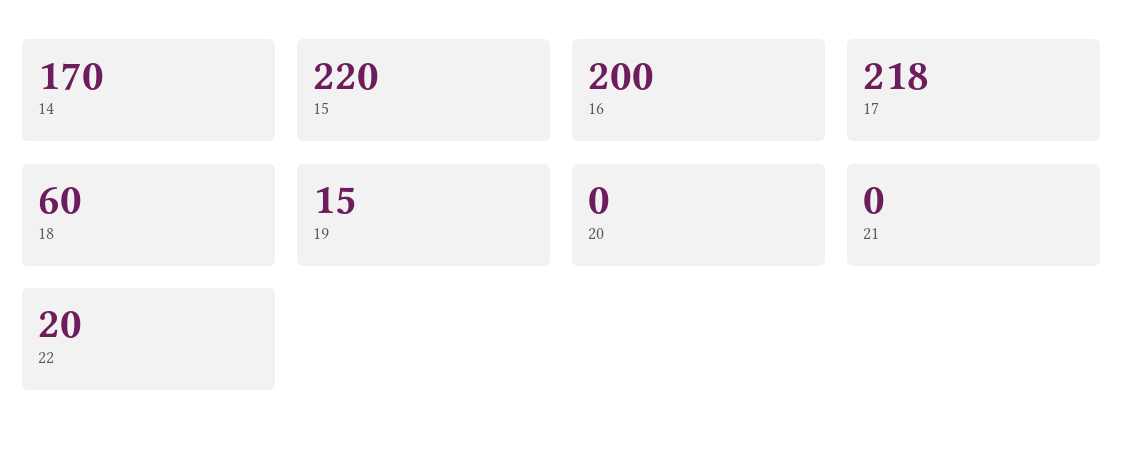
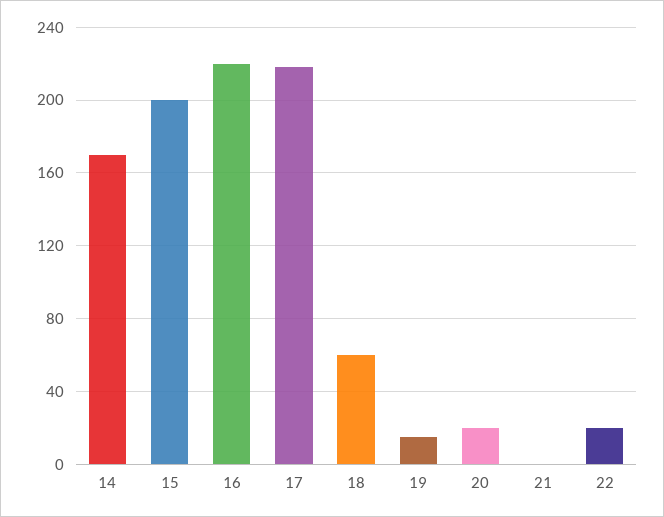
  {
    "14": 170,
-   "15": 220,
+   "15": 200,
-   "16": 200,
+   "16": 220,
    "17": 218,
    "18": 60,
    "19": 15,
-   "20": 0,
+   "20": 20,
    "21": 0,
    "22": 20
  }

